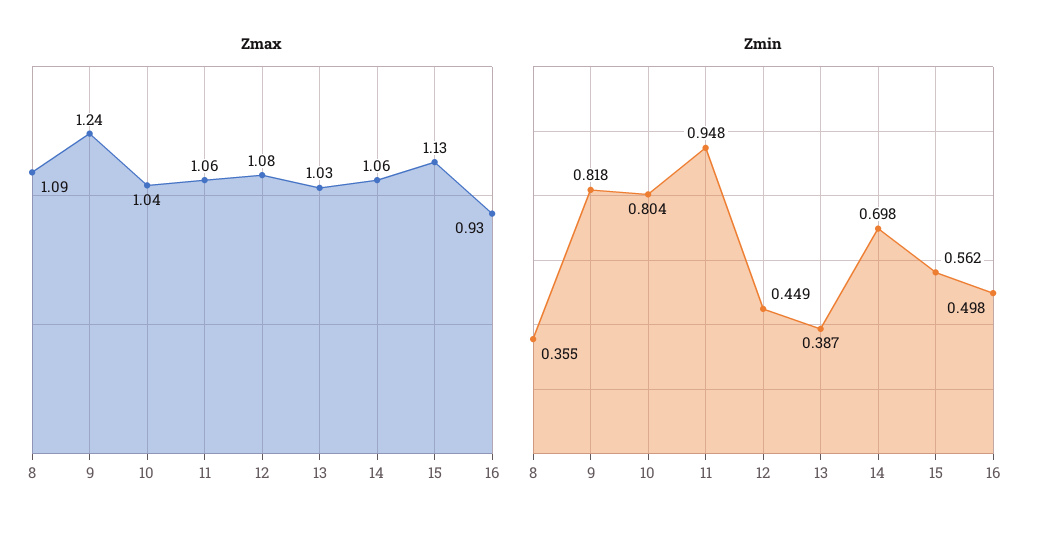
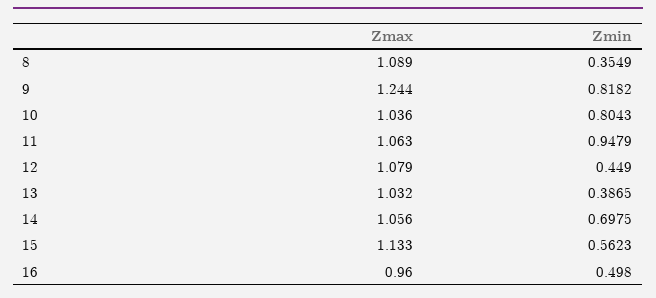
  {
    "Zmax": {
      "8": 1.089,
      "9": 1.244,
      "10": 1.036,
      "11": 1.063,
      "12": 1.079,
      "13": 1.032,
      "14": 1.056,
      "15": 1.133,
-     "16": 0.93
+     "16": 0.96
    },
    "Zmin": {
      "8": 0.3549,
      "9": 0.8182,
      "10": 0.8043,
      "11": 0.9479,
      "12": 0.449,
      "13": 0.3865,
      "14": 0.6975,
      "15": 0.5623,
      "16": 0.498
    }
  }

